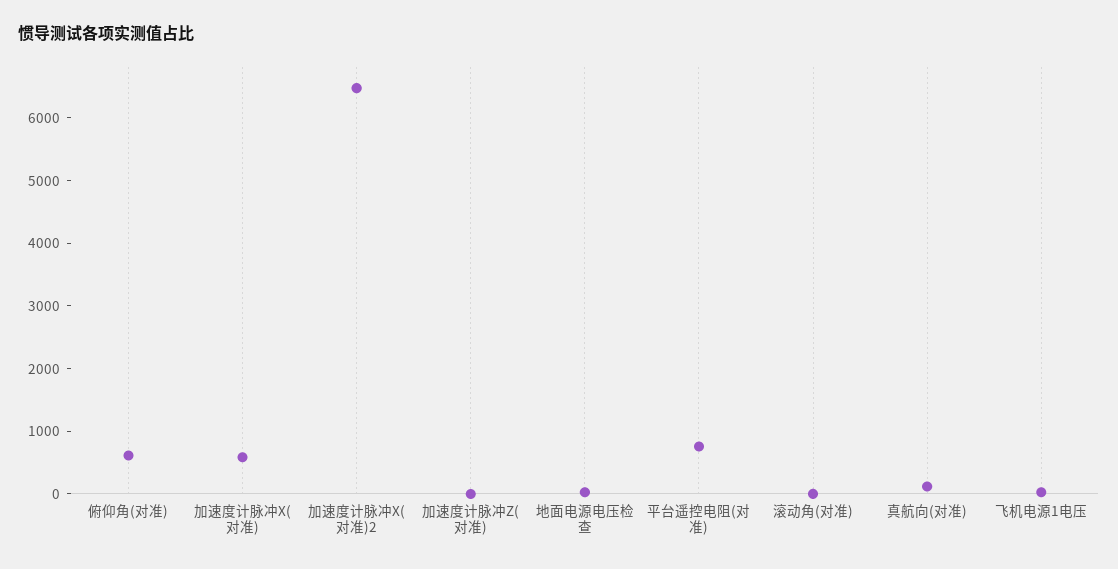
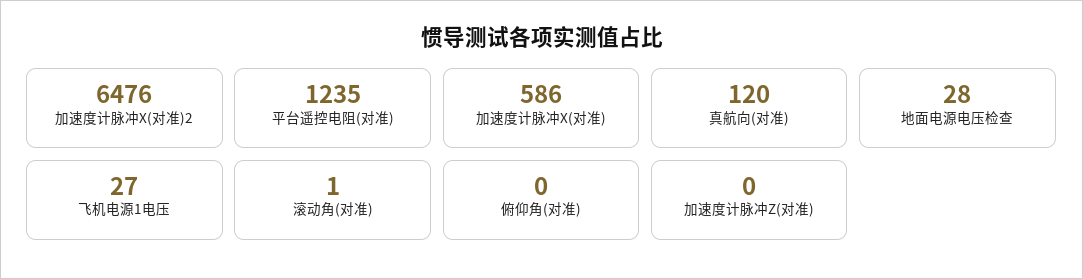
  {
-   "俯仰角(对准)": 600,
+   "俯仰角(对准)": 0,
    "加速度计脉冲X(对准)": 586,
    "加速度计脉冲X(对准)2": 6476,
    "加速度计脉冲Z(对准)": 0,
    "地面电源电压检查": 28,
-   "平台遥控电阻(对准)": 800,
+   "平台遥控电阻(对准)": 1235,
    "滚动角(对准)": 1,
    "真航向(对准)": 120,
    "飞机电源1电压": 27
  }

